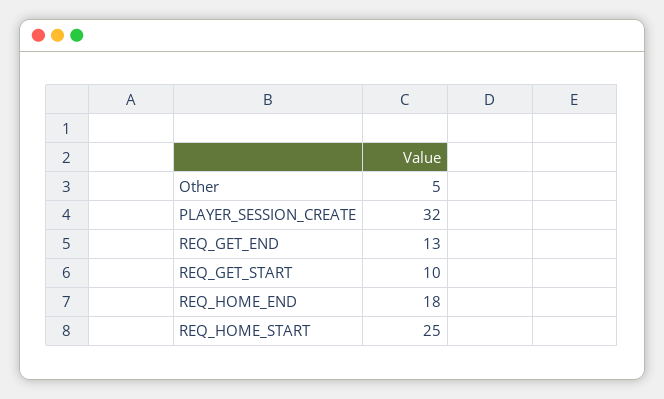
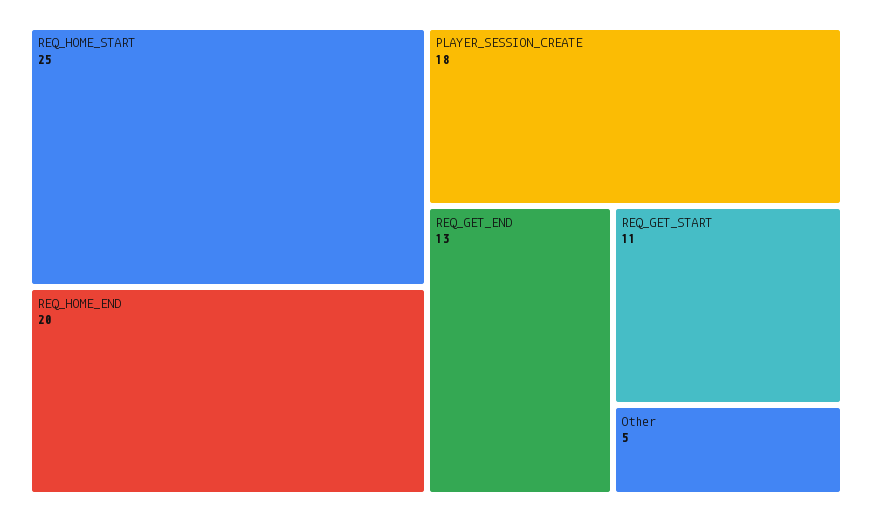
  {
    "Other": 5,
-   "PLAYER_SESSION_CREATE": 32,
+   "PLAYER_SESSION_CREATE": 18,
    "REQ_GET_END": 13,
-   "REQ_GET_START": 10,
+   "REQ_GET_START": 11,
-   "REQ_HOME_END": 18,
+   "REQ_HOME_END": 20,
    "REQ_HOME_START": 25
  }

